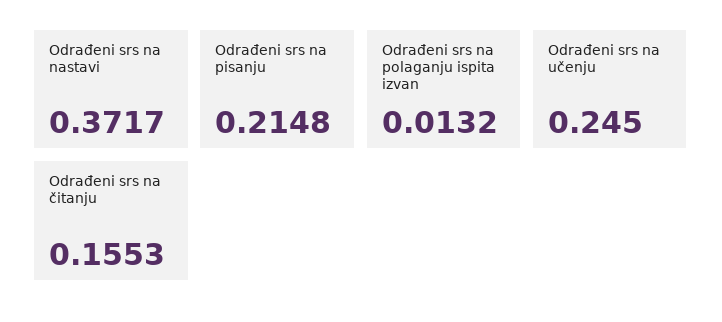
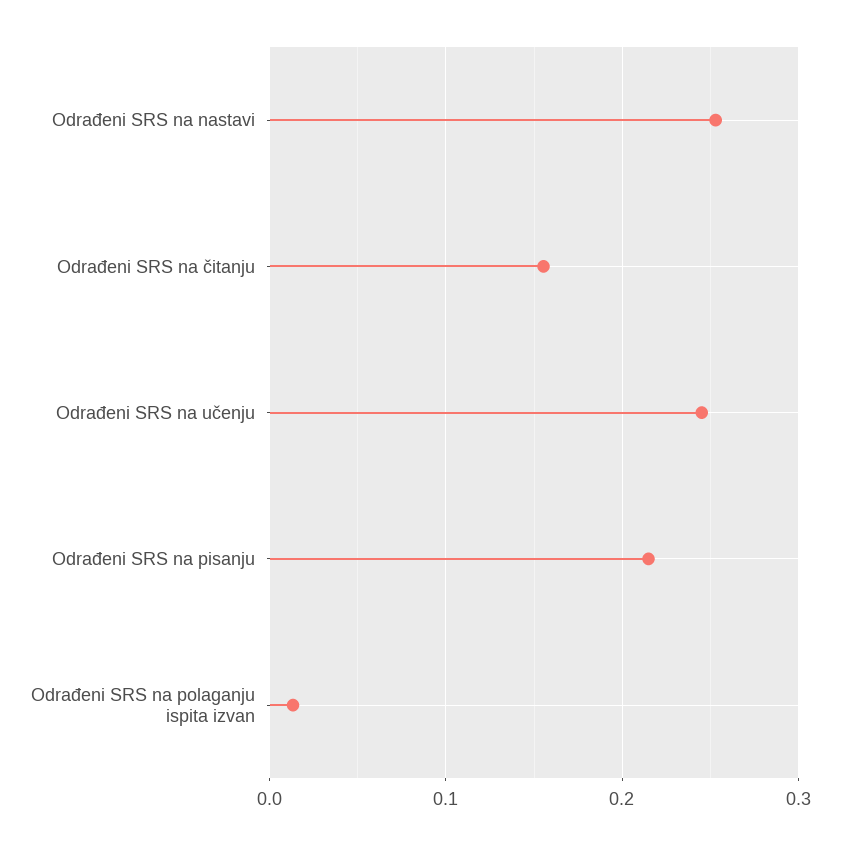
  {
-   "Odrađeni srs na nastavi": 0.3717,
+   "Odrađeni srs na nastavi": 0.25,
    "Odrađeni srs na pisanju": 0.2148,
    "Odrađeni srs na polaganju ispita izvan": 0.0132,
    "Odrađeni srs na učenju": 0.245,
    "Odrađeni srs na čitanju": 0.1553
  }

